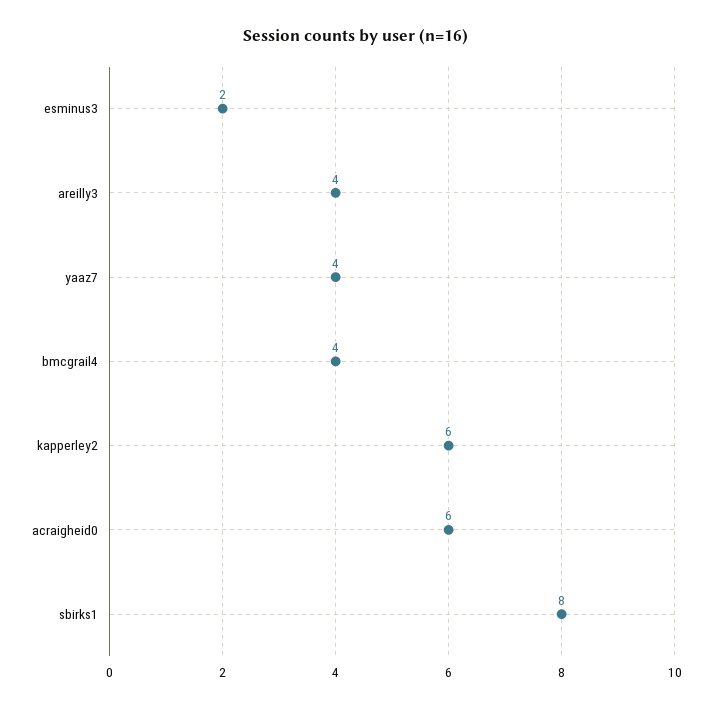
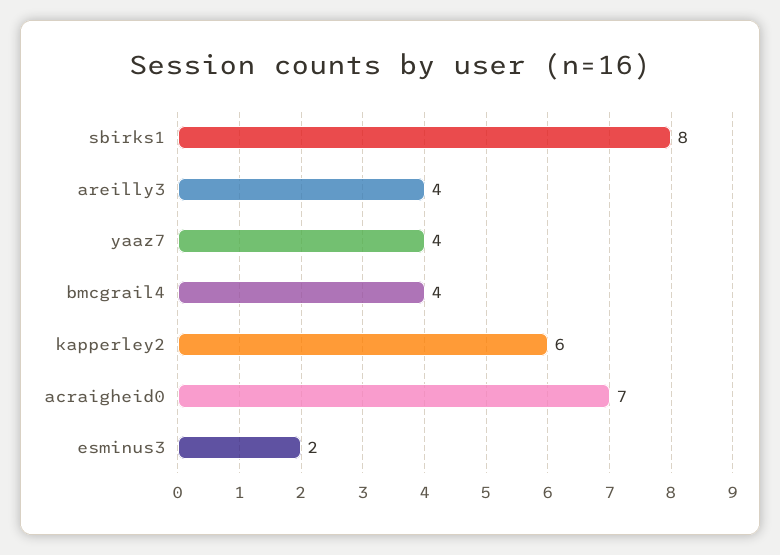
  {
    "esminus3": 2,
    "areilly3": 4,
    "yaaz7": 4,
    "bmcgrail4": 4,
    "kapperley2": 6,
-   "acraigheid0": 6,
+   "acraigheid0": 7,
    "sbirks1": 8
  }

